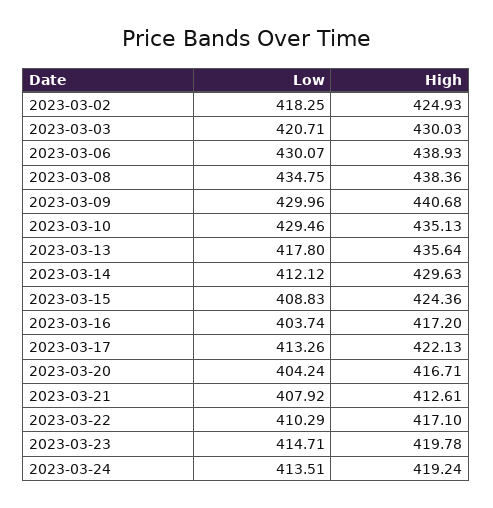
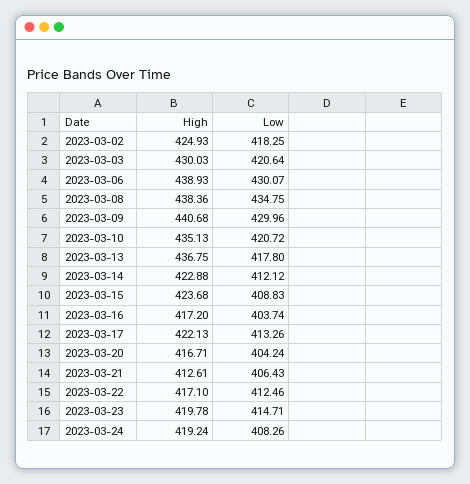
  {
    "Low": {
      "2023-03-02": 418.25,
-     "2023-03-03": 420.71,
+     "2023-03-03": 420.64,
      "2023-03-06": 430.07,
      "2023-03-08": 434.75,
      "2023-03-09": 429.96,
-     "2023-03-10": 429.46,
+     "2023-03-10": 420.72,
      "2023-03-13": 417.8,
      "2023-03-14": 412.12,
      "2023-03-15": 408.83,
      "2023-03-16": 403.74,
      "2023-03-17": 413.26,
      "2023-03-20": 404.24,
-     "2023-03-21": 407.92,
+     "2023-03-21": 406.43,
-     "2023-03-22": 410.29,
+     "2023-03-22": 412.46,
      "2023-03-23": 414.71,
-     "2023-03-24": 413.51
+     "2023-03-24": 408.26
    },
    "High": {
      "2023-03-02": 424.93,
      "2023-03-03": 430.03,
      "2023-03-06": 438.93,
      "2023-03-08": 438.36,
      "2023-03-09": 440.68,
      "2023-03-10": 435.13,
-     "2023-03-13": 435.64,
+     "2023-03-13": 436.75,
-     "2023-03-14": 429.63,
+     "2023-03-14": 422.88,
-     "2023-03-15": 424.36,
+     "2023-03-15": 423.68,
      "2023-03-16": 417.2,
      "2023-03-17": 422.13,
      "2023-03-20": 416.71,
      "2023-03-21": 412.61,
      "2023-03-22": 417.1,
      "2023-03-23": 419.78,
      "2023-03-24": 419.24
    }
  }

